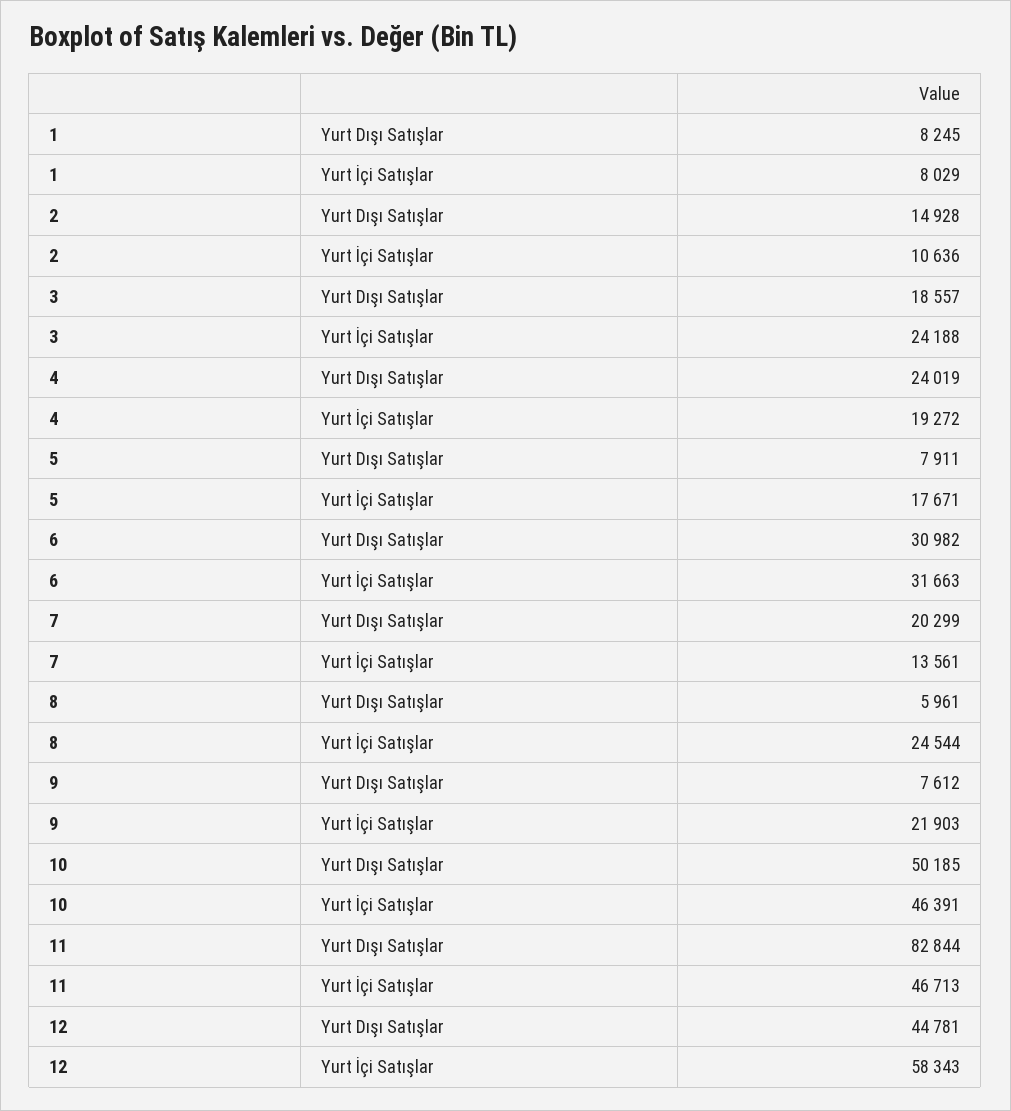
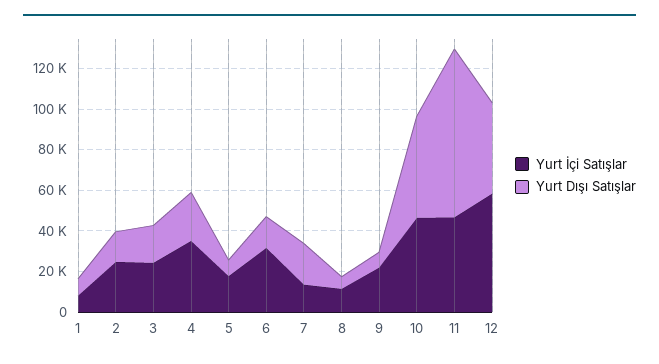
  {
    "Yurt Dışı Satışlar": {
      "1": 8245,
      "2": 14928,
      "3": 18557,
      "4": 24019,
      "5": 7911,
-     "6": 30982,
+     "6": 15000,
      "7": 20299,
      "8": 5961,
      "9": 7612,
      "10": 50185,
      "11": 82844,
      "12": 44781
    },
    "Yurt İçi Satışlar": {
      "1": 8029,
-     "2": 10636,
+     "2": 25000,
      "3": 24188,
-     "4": 19272,
+     "4": 35000,
      "5": 17671,
      "6": 31663,
      "7": 13561,
-     "8": 24544,
+     "8": 10000,
      "9": 21903,
      "10": 46391,
      "11": 46713,
      "12": 58343
    }
  }

